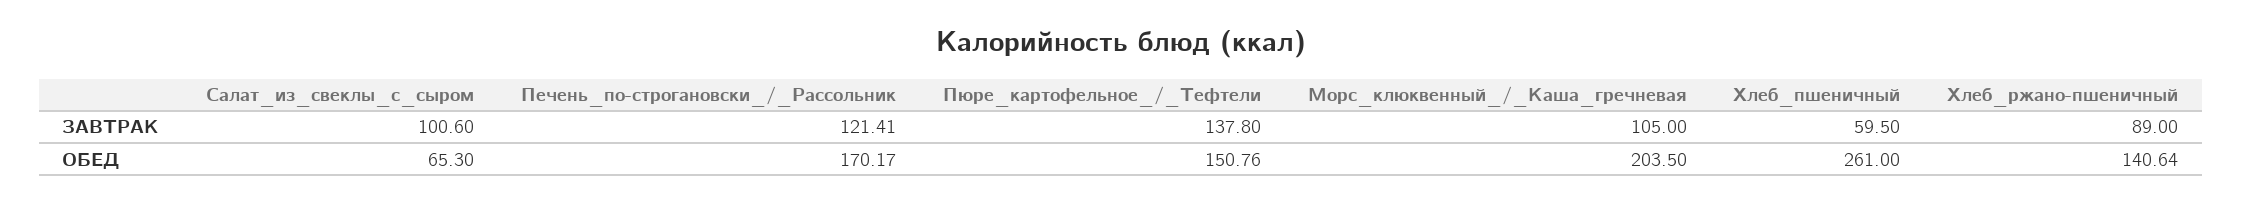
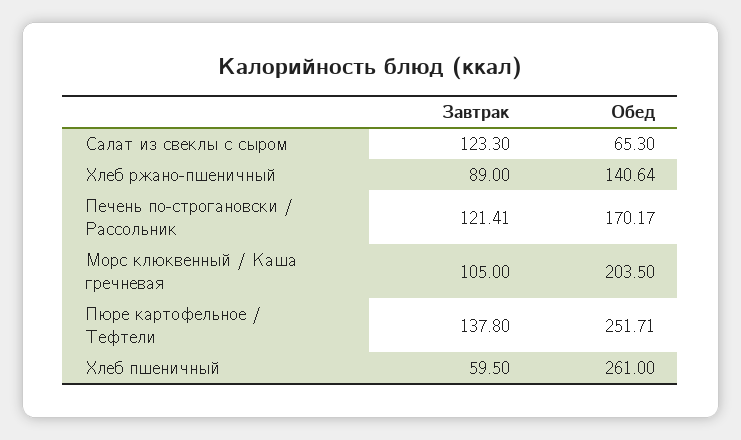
  {
    "Салат_из_свеклы_с_сыром": {
-     "ЗАВТРАК": 100.6,
+     "ЗАВТРАК": 123.3,
      "ОБЕД": 65.3
    },
    "Печень_по-строгановски_/_Рассольник": {
      "ЗАВТРАК": 121.41,
      "ОБЕД": 170.17
    },
    "Пюре_картофельное_/_Тефтели": {
      "ЗАВТРАК": 137.8,
-     "ОБЕД": 150.76
+     "ОБЕД": 251.71
    },
    "Морс_клюквенный_/_Каша_гречневая": {
      "ЗАВТРАК": 105,
      "ОБЕД": 203.5
    },
    "Хлеб_пшеничный": {
      "ЗАВТРАК": 59.5,
      "ОБЕД": 261
    },
    "Хлеб_ржано-пшеничный": {
      "ЗАВТРАК": 89,
      "ОБЕД": 140.64
    }
  }

